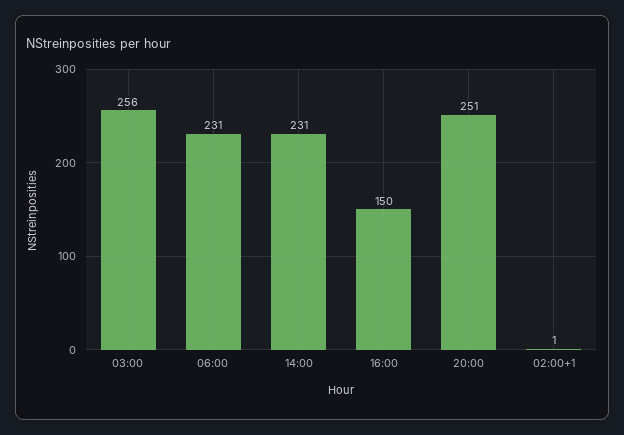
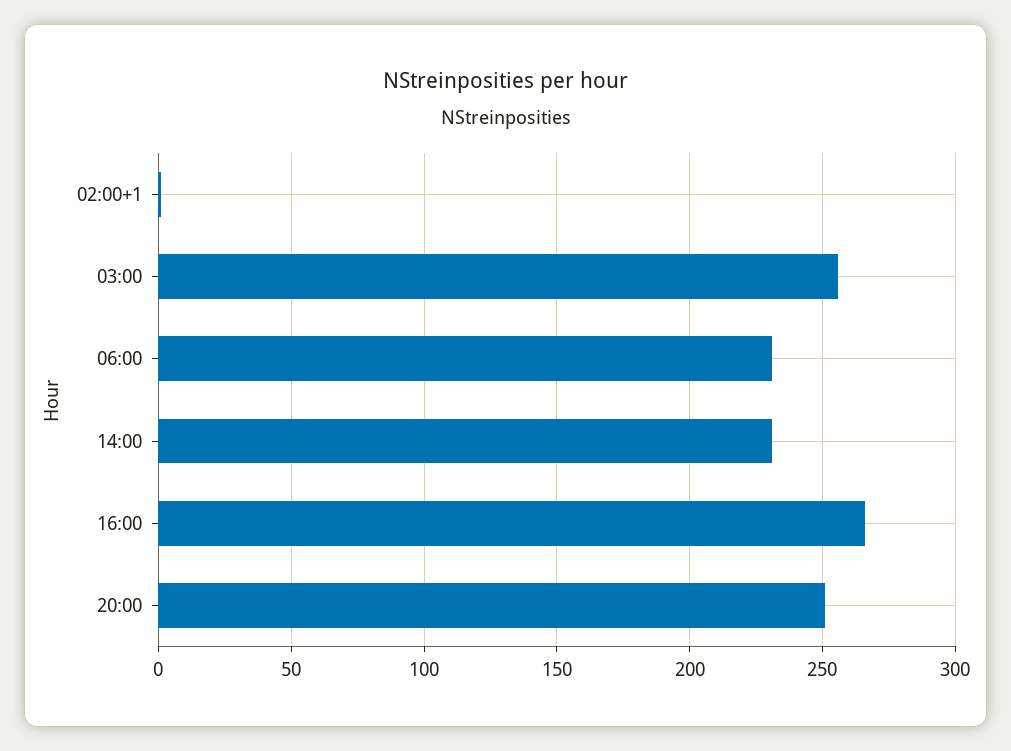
  {
    "03:00": 256,
    "06:00": 231,
    "14:00": 231,
-   "16:00": 150,
+   "16:00": 265,
    "20:00": 251,
    "02:00+1": 1
  }

